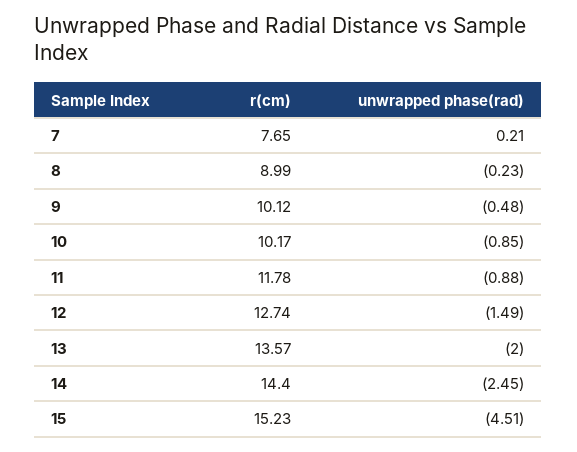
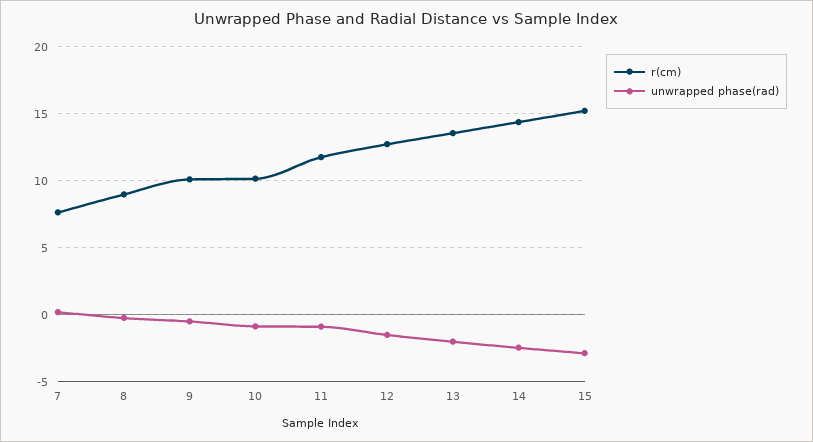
  {
    "r(cm)": {
      "7": 7.65,
      "8": 8.99,
      "9": 10.12,
      "10": 10.17,
      "11": 11.78,
      "12": 12.74,
      "13": 13.57,
      "14": 14.4,
      "15": 15.23
    },
    "unwrapped phase(rad)": {
      "7": 0.21,
      "8": -0.23,
      "9": -0.48,
      "10": -0.85,
      "11": -0.88,
      "12": -1.49,
      "13": -2,
      "14": -2.45,
-     "15": -4.51
+     "15": -3
    }
  }

